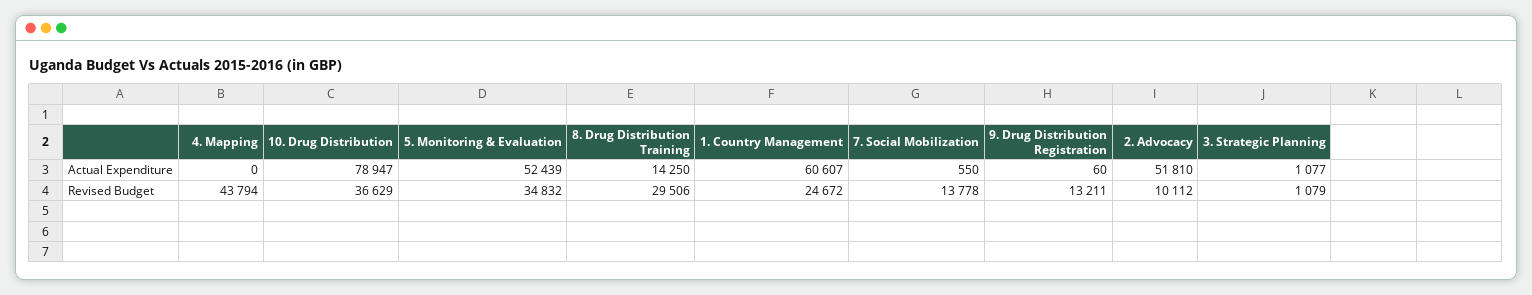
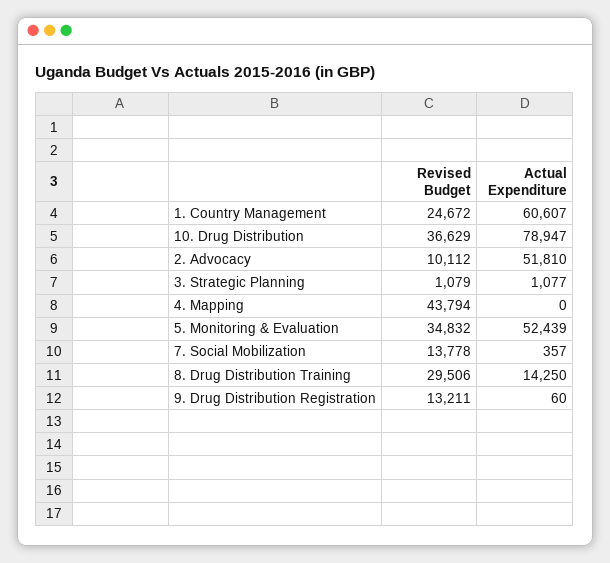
  {
    "4. Mapping": {
      "Actual Expenditure": 0,
      "Revised Budget": 43794
    },
    "10. Drug Distribution": {
      "Actual Expenditure": 78947,
      "Revised Budget": 36629
    },
    "5. Monitoring & Evaluation": {
      "Actual Expenditure": 52439,
      "Revised Budget": 34832
    },
    "8. Drug Distribution Training": {
      "Actual Expenditure": 14250,
      "Revised Budget": 29506
    },
    "1. Country Management": {
      "Actual Expenditure": 60607,
      "Revised Budget": 24672
    },
    "7. Social Mobilization": {
-     "Actual Expenditure": 550,
+     "Actual Expenditure": 357,
      "Revised Budget": 13778
    },
    "9. Drug Distribution Registration": {
      "Actual Expenditure": 60,
      "Revised Budget": 13211
    },
    "2. Advocacy": {
      "Actual Expenditure": 51810,
      "Revised Budget": 10112
    },
    "3. Strategic Planning": {
      "Actual Expenditure": 1077,
      "Revised Budget": 1079
    }
  }

